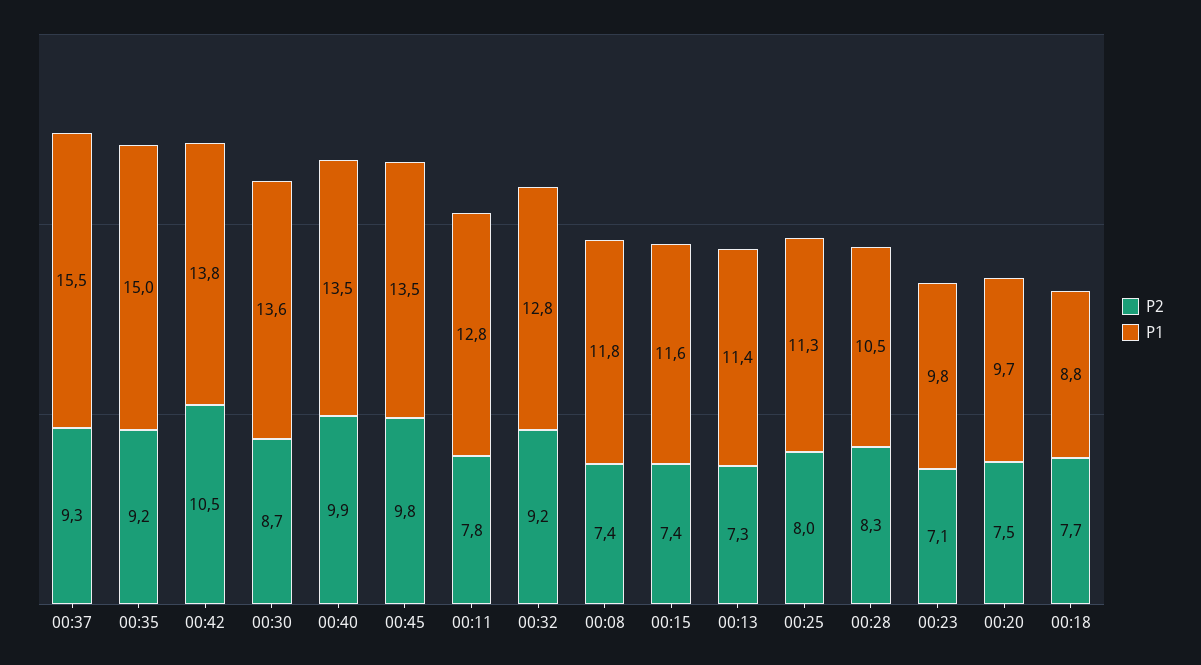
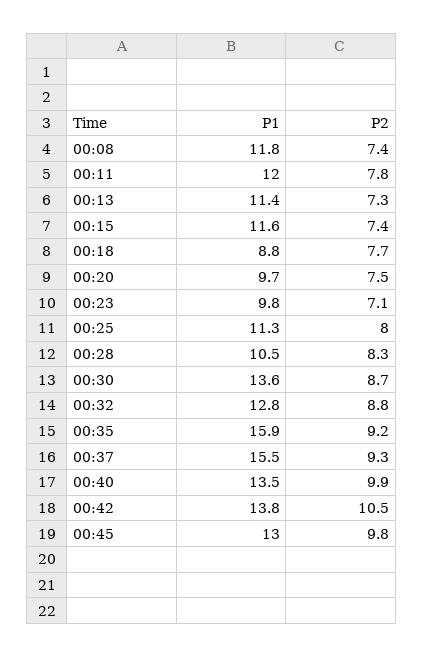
  {
    "P2": {
      "00:37": 9.3,
      "00:35": 9.2,
      "00:42": 10.5,
      "00:30": 8.7,
      "00:40": 9.9,
      "00:45": 9.8,
      "00:11": 7.8,
-     "00:32": 9.2,
+     "00:32": 8.8,
      "00:08": 7.4,
      "00:15": 7.4,
      "00:13": 7.3,
      "00:25": 8,
      "00:28": 8.3,
      "00:23": 7.1,
      "00:20": 7.5,
      "00:18": 7.7
    },
    "P1": {
      "00:37": 15.5,
-     "00:35": 15,
+     "00:35": 15.9,
      "00:42": 13.8,
      "00:30": 13.6,
      "00:40": 13.5,
-     "00:45": 13.5,
+     "00:45": 13,
-     "00:11": 12.8,
+     "00:11": 12,
      "00:32": 12.8,
      "00:08": 11.8,
      "00:15": 11.6,
      "00:13": 11.4,
      "00:25": 11.3,
      "00:28": 10.5,
      "00:23": 9.8,
      "00:20": 9.7,
      "00:18": 8.8
    }
  }

